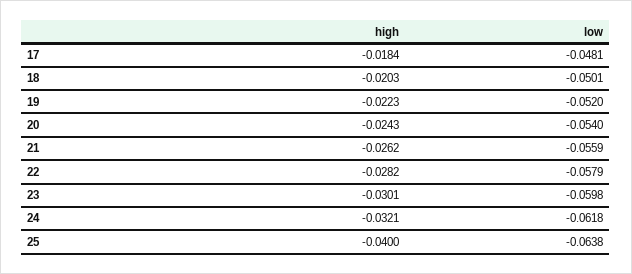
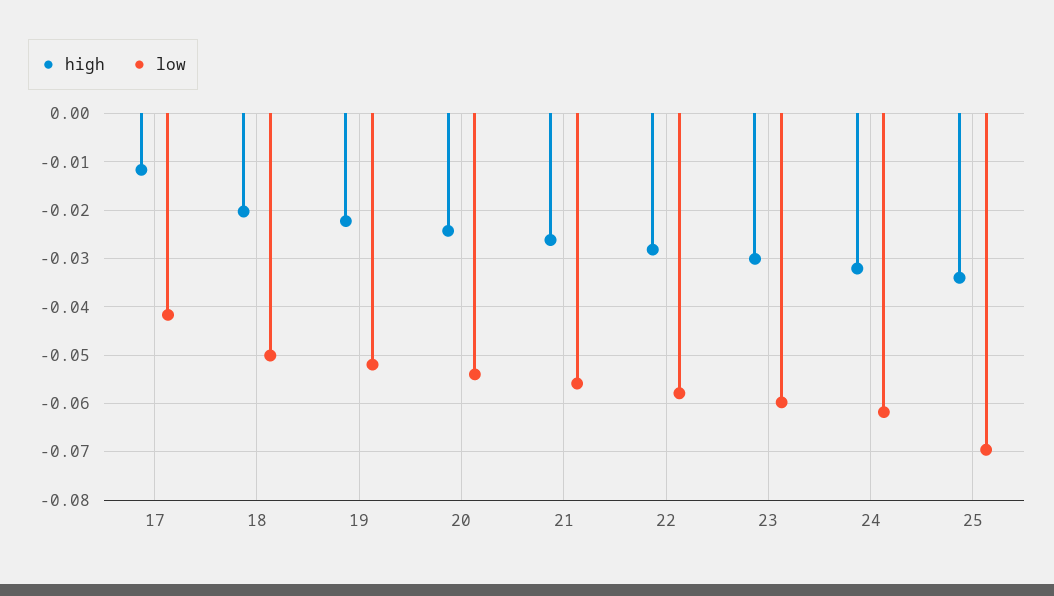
  {
    "high": {
-     "17": -0.0184,
+     "17": -0.012,
      "18": -0.0203,
      "19": -0.0223,
      "20": -0.0243,
      "21": -0.0262,
      "22": -0.0282,
      "23": -0.0301,
      "24": -0.0321,
-     "25": -0.04
+     "25": -0.034
    },
    "low": {
-     "17": -0.0481,
+     "17": -0.042,
      "18": -0.0501,
      "19": -0.052,
      "20": -0.054,
      "21": -0.0559,
      "22": -0.0579,
      "23": -0.0598,
      "24": -0.0618,
-     "25": -0.0638
+     "25": -0.07
    }
  }

